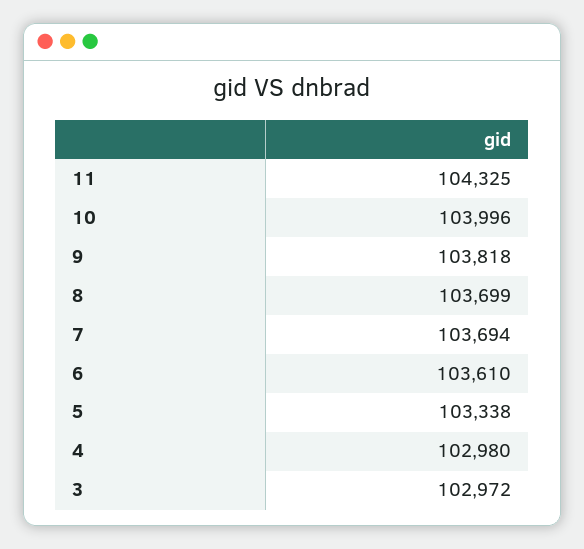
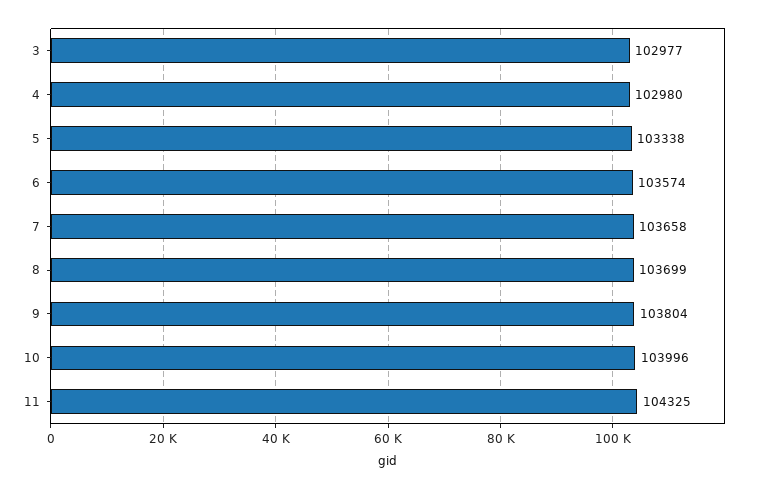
  {
    "11": 104325,
    "10": 103996,
-   "9": 103818,
+   "9": 103804,
    "8": 103699,
-   "7": 103694,
+   "7": 103658,
-   "6": 103610,
+   "6": 103574,
    "5": 103338,
    "4": 102980,
-   "3": 102972
+   "3": 102977
  }

